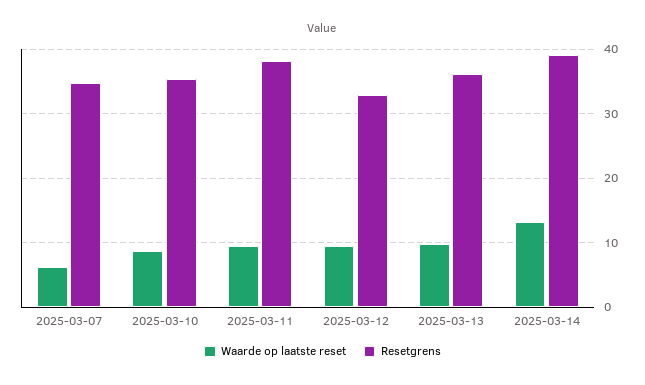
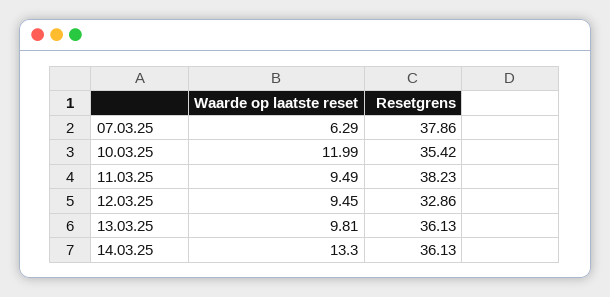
  {
    "Waarde op laatste reset": {
      "2025-03-07": 6.29,
-     "2025-03-10": 9,
+     "2025-03-10": 11.99,
      "2025-03-11": 9.49,
      "2025-03-12": 9.45,
      "2025-03-13": 9.81,
      "2025-03-14": 13.3
    },
    "Resetgrens": {
-     "2025-03-07": 35,
+     "2025-03-07": 37.86,
      "2025-03-10": 35.42,
      "2025-03-11": 38.23,
      "2025-03-12": 32.86,
      "2025-03-13": 36.13,
-     "2025-03-14": 39
+     "2025-03-14": 36.13
    }
  }

